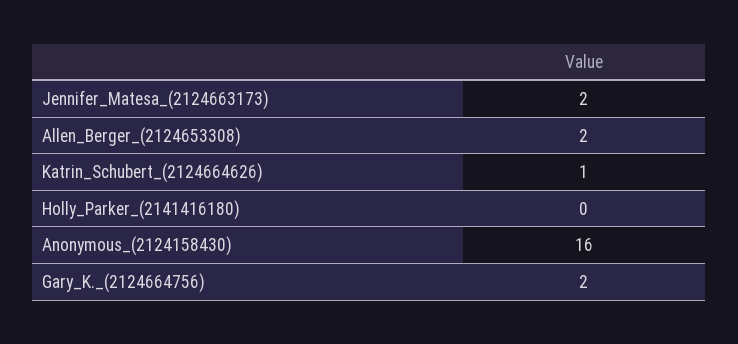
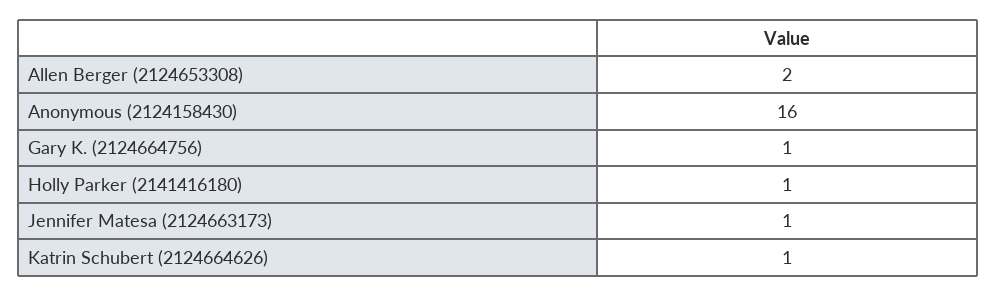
  {
-   "Jennifer_Matesa_(2124663173)": 2,
+   "Jennifer_Matesa_(2124663173)": 1,
    "Allen_Berger_(2124653308)": 2,
    "Katrin_Schubert_(2124664626)": 1,
-   "Holly_Parker_(2141416180)": 0,
+   "Holly_Parker_(2141416180)": 1,
    "Anonymous_(2124158430)": 16,
-   "Gary_K._(2124664756)": 2
+   "Gary_K._(2124664756)": 1
  }

